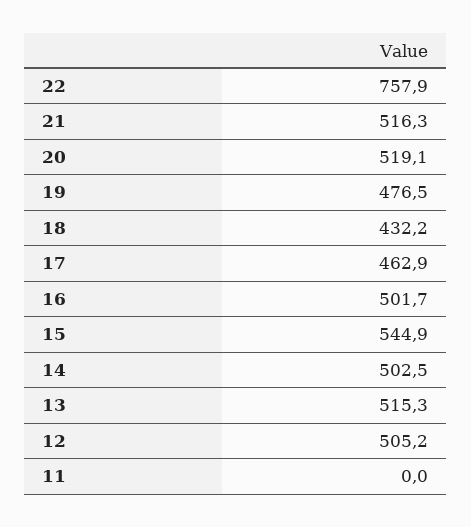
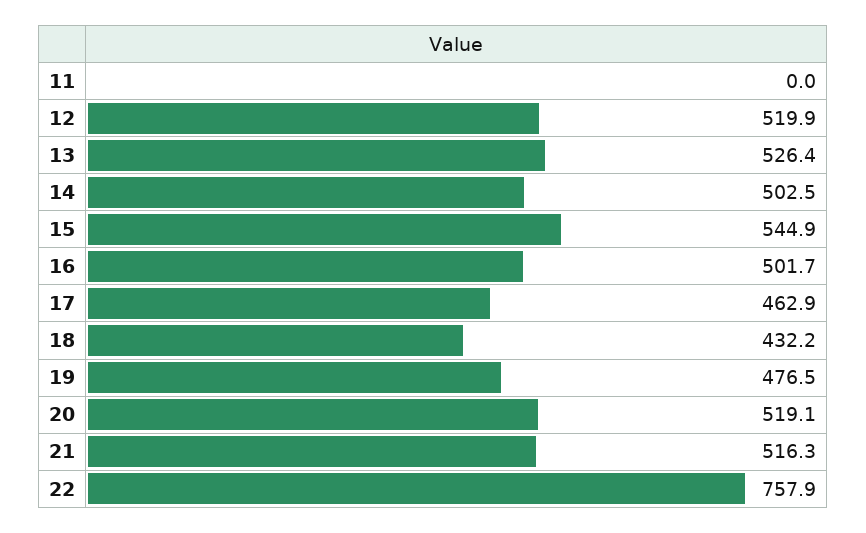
  {
    "22": 757.9,
    "21": 516.3,
    "20": 519.1,
    "19": 476.5,
    "18": 432.2,
    "17": 462.9,
    "16": 501.7,
    "15": 544.9,
    "14": 502.5,
-   "13": 515.3,
+   "13": 526.4,
-   "12": 505.2,
+   "12": 519.9,
    "11": 0
  }

